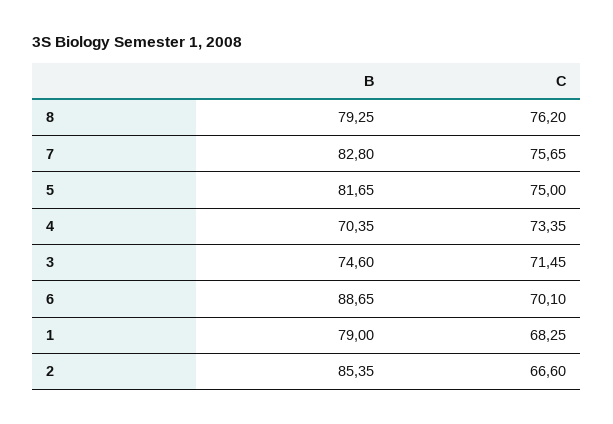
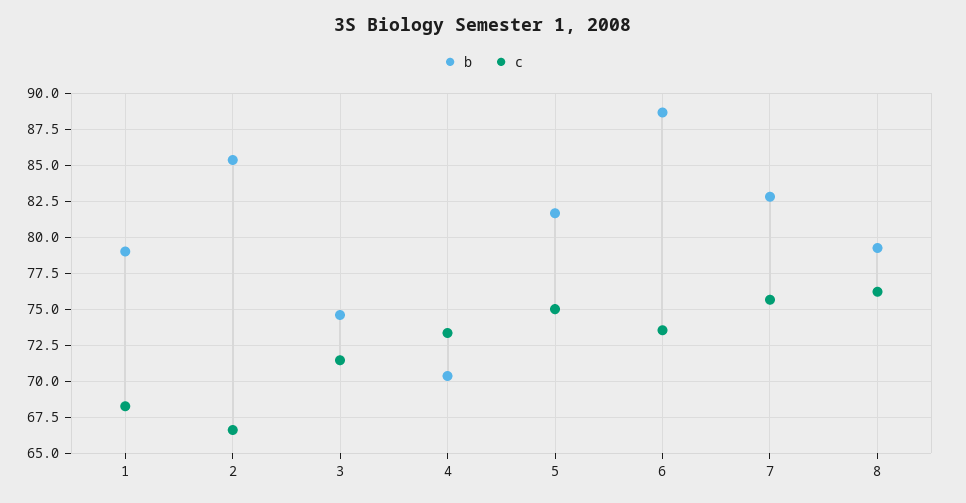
  {
    "B": {
      "8": 79.25,
      "7": 82.8,
      "5": 81.65,
      "4": 70.35,
      "3": 74.6,
      "6": 88.65,
      "1": 79,
      "2": 85.35
    },
    "C": {
      "8": 76.2,
      "7": 75.65,
      "5": 75,
      "4": 73.35,
      "3": 71.45,
-     "6": 70.1,
+     "6": 73.5,
      "1": 68.25,
      "2": 66.6
    }
  }

